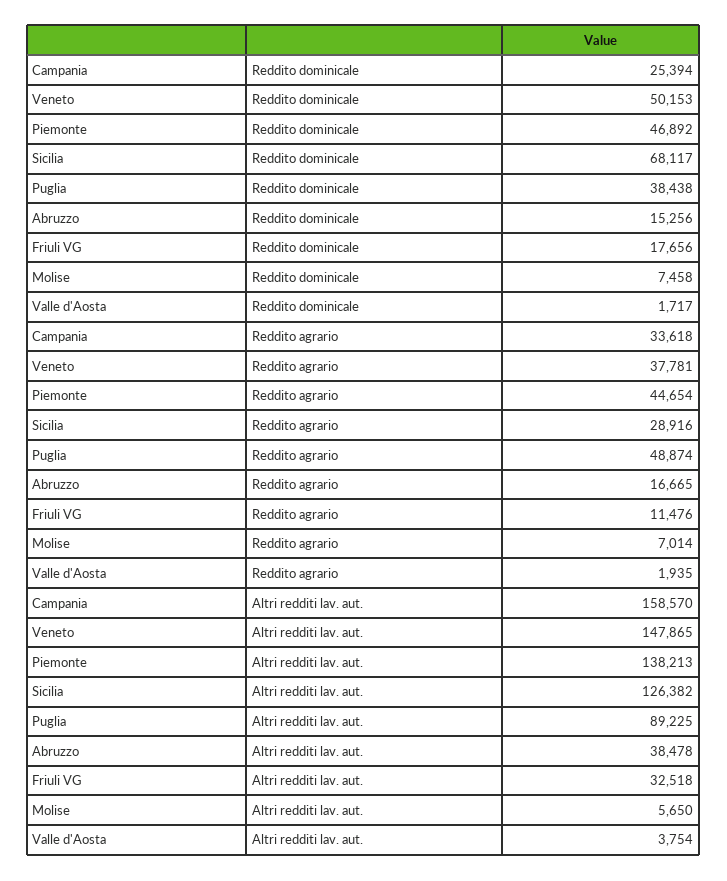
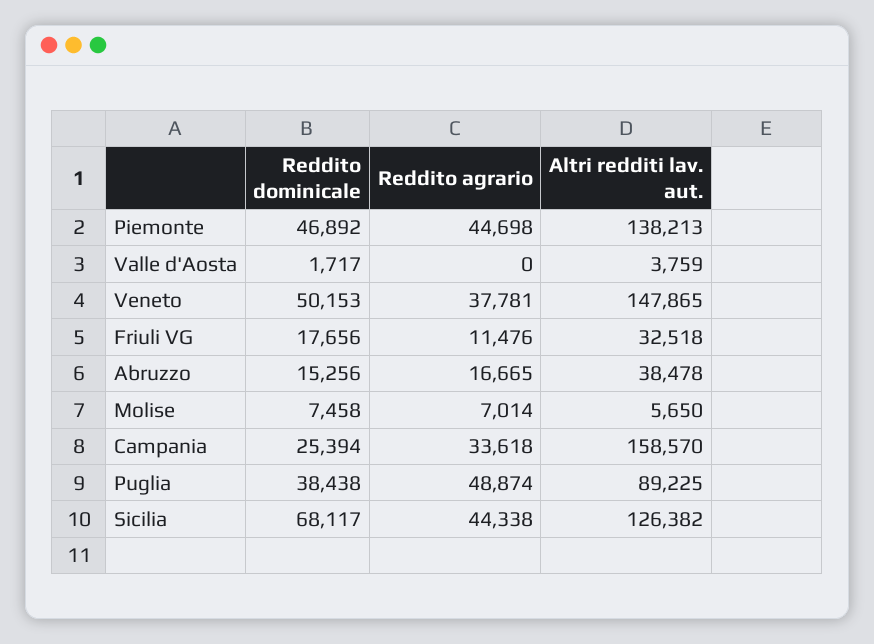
  {
    "Campania": {
      "Reddito dominicale": 25394,
      "Reddito agrario": 33618,
      "Altri redditi lav. aut.": 158570
    },
    "Veneto": {
      "Reddito dominicale": 50153,
      "Reddito agrario": 37781,
      "Altri redditi lav. aut.": 147865
    },
    "Piemonte": {
      "Reddito dominicale": 46892,
-     "Reddito agrario": 44654,
+     "Reddito agrario": 44698,
      "Altri redditi lav. aut.": 138213
    },
    "Sicilia": {
      "Reddito dominicale": 68117,
-     "Reddito agrario": 28916,
+     "Reddito agrario": 44338,
      "Altri redditi lav. aut.": 126382
    },
    "Puglia": {
      "Reddito dominicale": 38438,
      "Reddito agrario": 48874,
      "Altri redditi lav. aut.": 89225
    },
    "Abruzzo": {
      "Reddito dominicale": 15256,
      "Reddito agrario": 16665,
      "Altri redditi lav. aut.": 38478
    },
    "Friuli VG": {
      "Reddito dominicale": 17656,
      "Reddito agrario": 11476,
      "Altri redditi lav. aut.": 32518
    },
    "Molise": {
      "Reddito dominicale": 7458,
      "Reddito agrario": 7014,
      "Altri redditi lav. aut.": 5650
    },
    "Valle d'Aosta": {
      "Reddito dominicale": 1717,
-     "Reddito agrario": 1935,
+     "Reddito agrario": 0,
-     "Altri redditi lav. aut.": 3754
+     "Altri redditi lav. aut.": 3759
    }
  }

